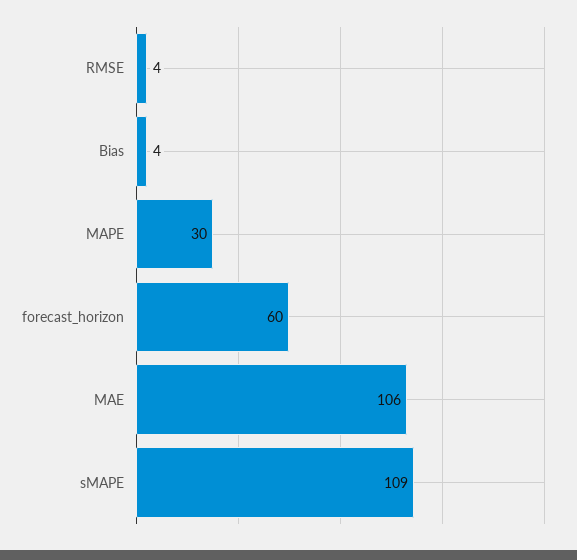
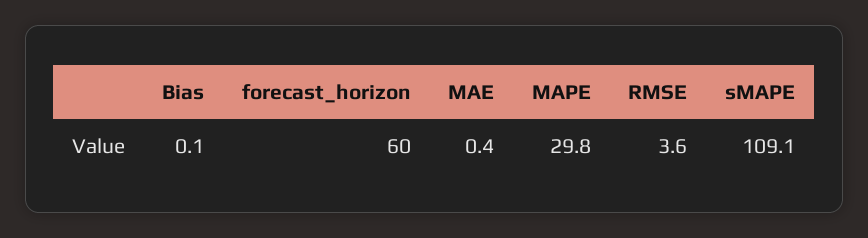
  {
    "RMSE": 3.6,
-   "Bias": 4,
+   "Bias": 0.1,
    "MAPE": 29.8,
    "forecast_horizon": 60,
-   "MAE": 106,
+   "MAE": 0.4,
    "sMAPE": 109.1
  }

